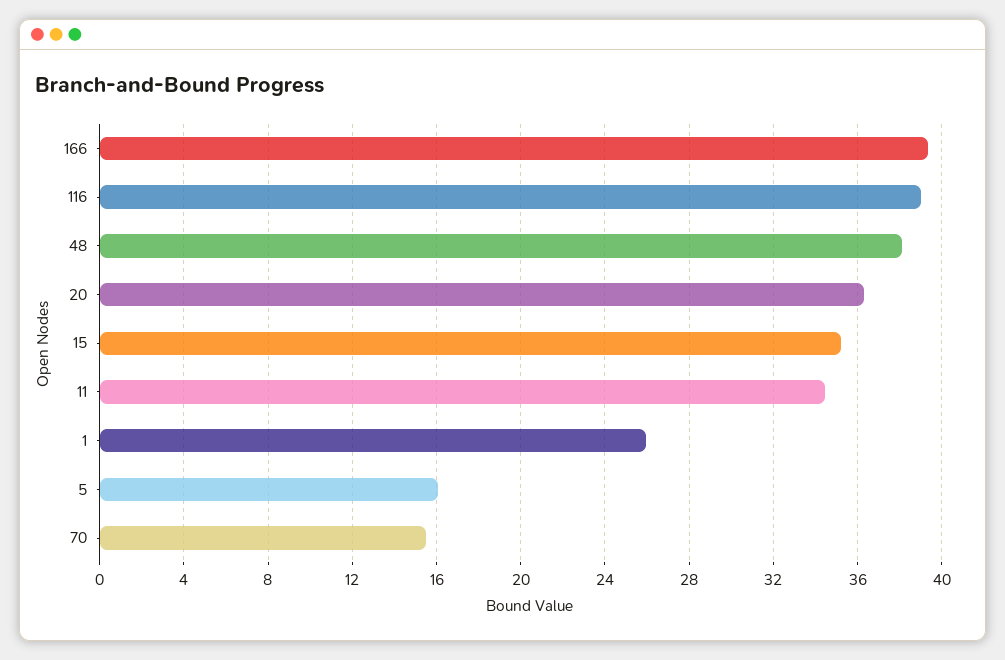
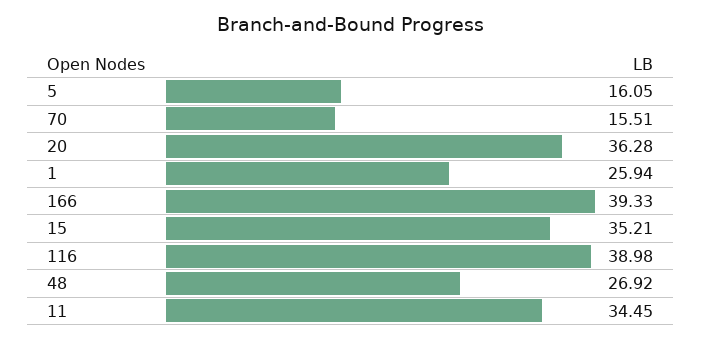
  {
    "166": 39.33,
    "116": 38.98,
-   "48": 38,
+   "48": 26.92,
    "20": 36.28,
    "15": 35.21,
    "11": 34.45,
    "1": 25.94,
    "5": 16.05,
    "70": 15.51
  }

